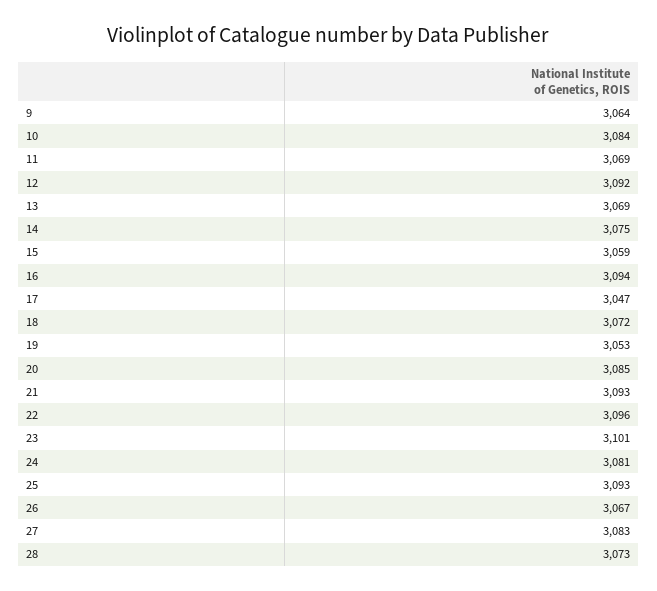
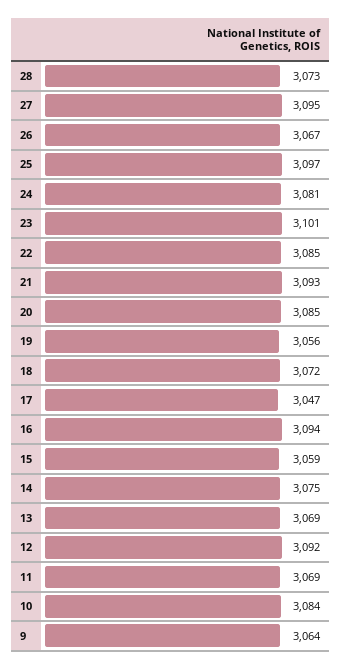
  {
    "9": 3064,
    "10": 3084,
    "11": 3069,
    "12": 3092,
    "13": 3069,
    "14": 3075,
    "15": 3059,
    "16": 3094,
    "17": 3047,
    "18": 3072,
-   "19": 3053,
+   "19": 3056,
    "20": 3085,
    "21": 3093,
-   "22": 3096,
+   "22": 3085,
    "23": 3101,
    "24": 3081,
-   "25": 3093,
+   "25": 3097,
    "26": 3067,
-   "27": 3083,
+   "27": 3095,
    "28": 3073
  }

